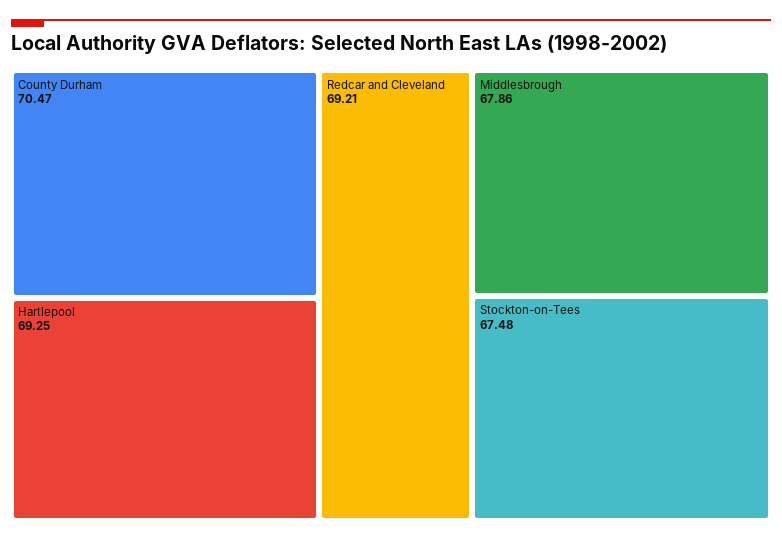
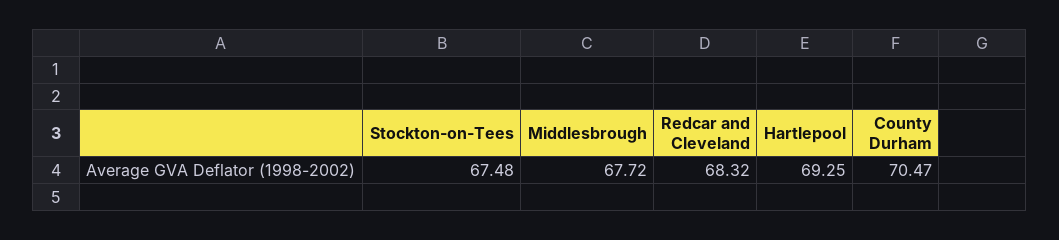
  {
    "County Durham": 70.47,
    "Hartlepool": 69.25,
-   "Redcar and Cleveland": 69.21,
+   "Redcar and Cleveland": 68.32,
-   "Middlesbrough": 67.86,
+   "Middlesbrough": 67.72,
    "Stockton-on-Tees": 67.48
  }

